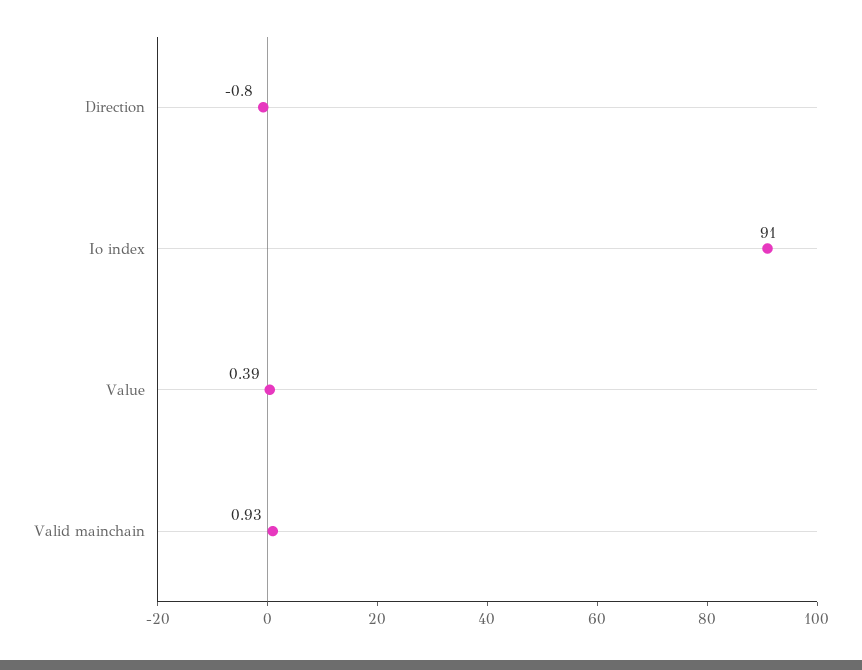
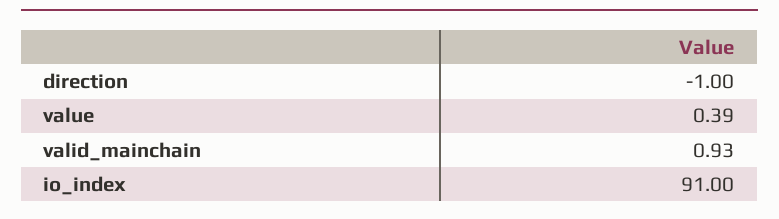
  {
-   "Direction": -0.8,
+   "Direction": -1,
    "Io index": 91,
    "Value": 0.39,
    "Valid mainchain": 0.93
  }

